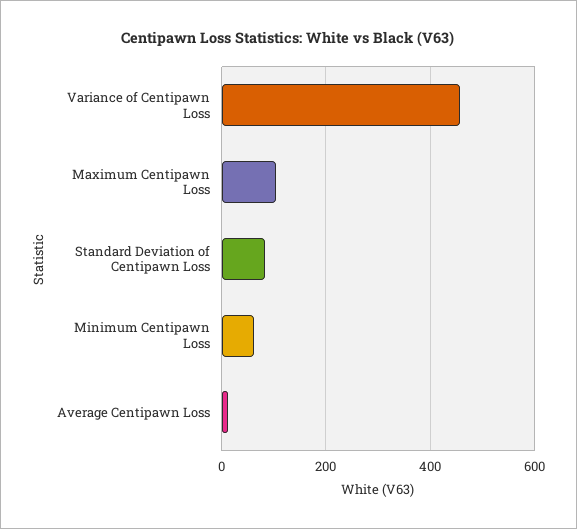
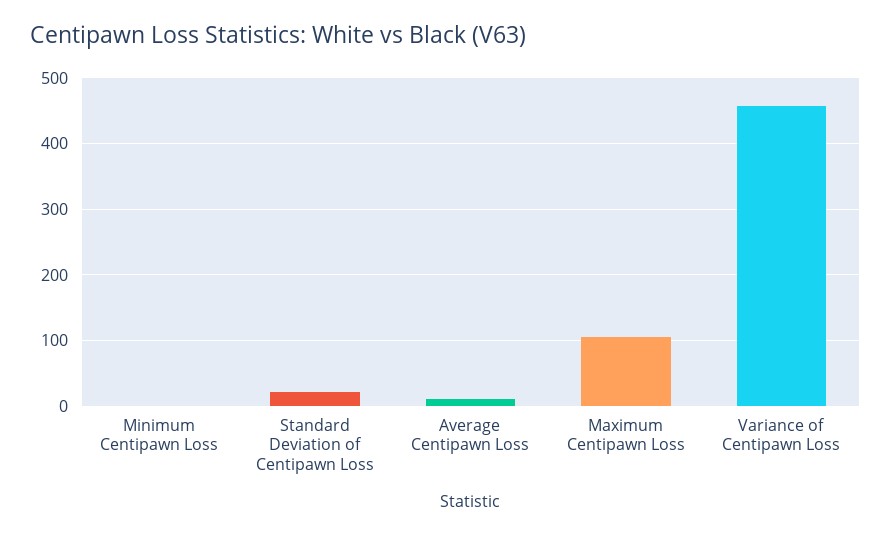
  {
    "Variance of Centipawn Loss": 460,
    "Maximum Centipawn Loss": 110,
-   "Standard Deviation of Centipawn Loss": 80,
+   "Standard Deviation of Centipawn Loss": 20,
-   "Minimum Centipawn Loss": 60,
+   "Minimum Centipawn Loss": 0,
    "Average Centipawn Loss": 10
  }

